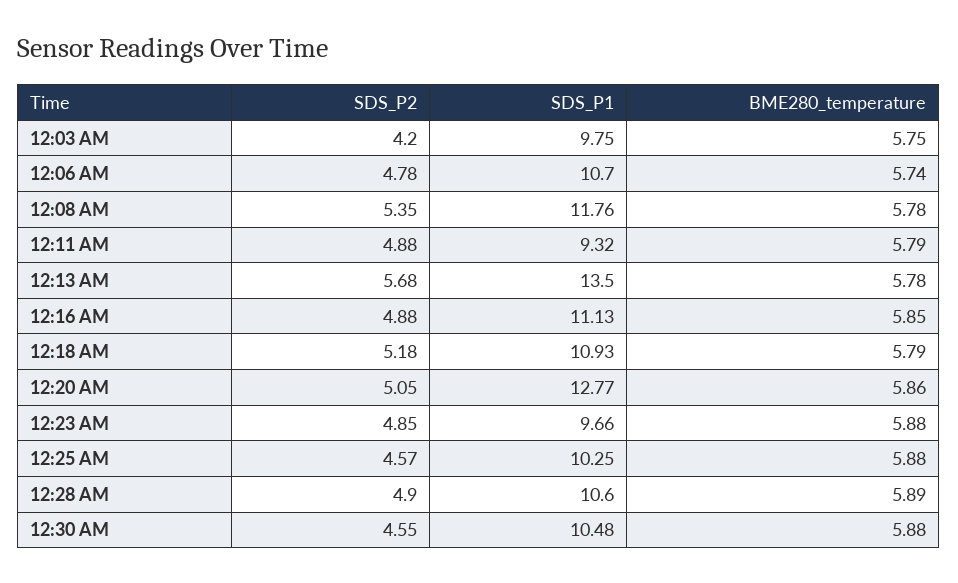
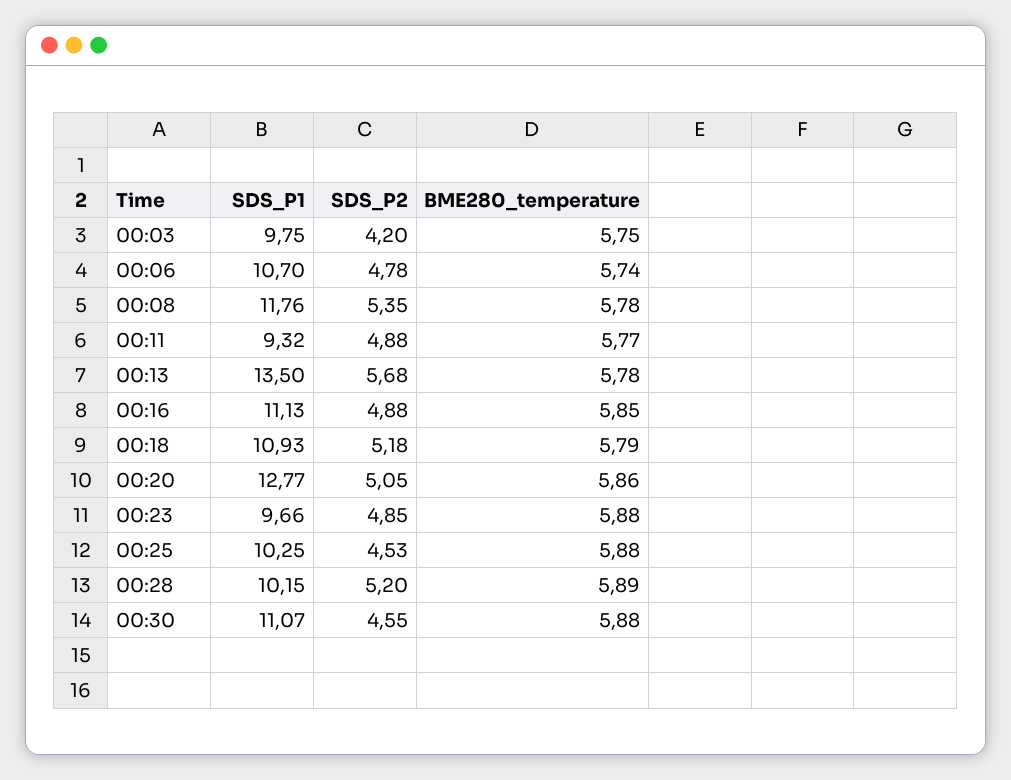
  {
    "SDS_P2": {
      "12:03 AM": 4.2,
      "12:06 AM": 4.78,
      "12:08 AM": 5.35,
      "12:11 AM": 4.88,
      "12:13 AM": 5.68,
      "12:16 AM": 4.88,
      "12:18 AM": 5.18,
      "12:20 AM": 5.05,
      "12:23 AM": 4.85,
-     "12:25 AM": 4.57,
+     "12:25 AM": 4.53,
-     "12:28 AM": 4.9,
+     "12:28 AM": 5.2,
      "12:30 AM": 4.55
    },
    "SDS_P1": {
      "12:03 AM": 9.75,
      "12:06 AM": 10.7,
      "12:08 AM": 11.76,
      "12:11 AM": 9.32,
      "12:13 AM": 13.5,
      "12:16 AM": 11.13,
      "12:18 AM": 10.93,
      "12:20 AM": 12.77,
      "12:23 AM": 9.66,
      "12:25 AM": 10.25,
-     "12:28 AM": 10.6,
+     "12:28 AM": 10.15,
-     "12:30 AM": 10.48
+     "12:30 AM": 11.07
    },
    "BME280_temperature": {
      "12:03 AM": 5.75,
      "12:06 AM": 5.74,
      "12:08 AM": 5.78,
-     "12:11 AM": 5.79,
+     "12:11 AM": 5.77,
      "12:13 AM": 5.78,
      "12:16 AM": 5.85,
      "12:18 AM": 5.79,
      "12:20 AM": 5.86,
      "12:23 AM": 5.88,
      "12:25 AM": 5.88,
      "12:28 AM": 5.89,
      "12:30 AM": 5.88
    }
  }

